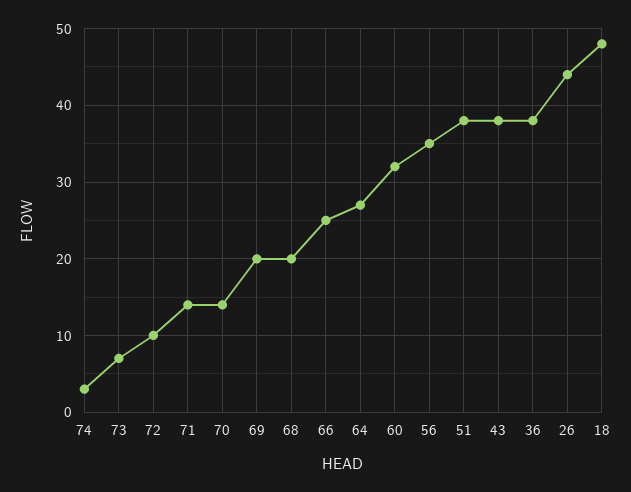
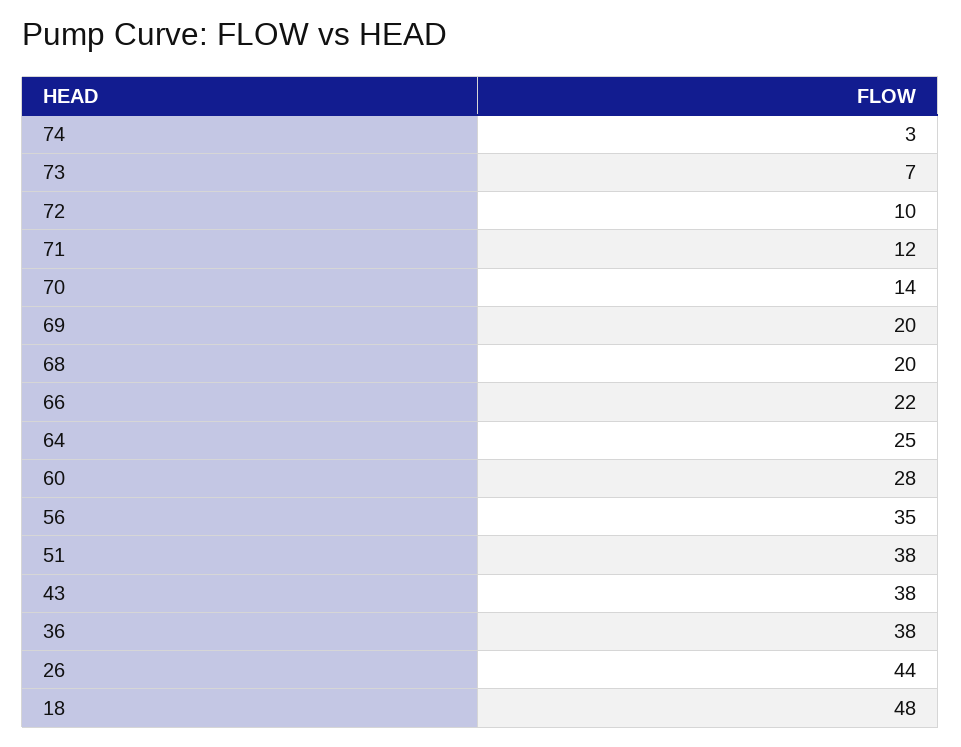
  {
    "74": 3,
    "73": 7,
    "72": 10,
-   "71": 14,
+   "71": 12,
    "70": 14,
    "69": 20,
    "68": 20,
-   "66": 25,
+   "66": 22,
-   "64": 27,
+   "64": 25,
-   "60": 32,
+   "60": 28,
    "56": 35,
    "51": 38,
    "43": 38,
    "36": 38,
    "26": 44,
    "18": 48
  }

